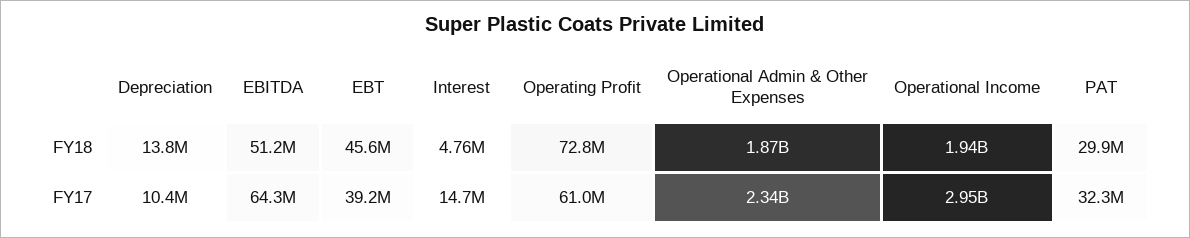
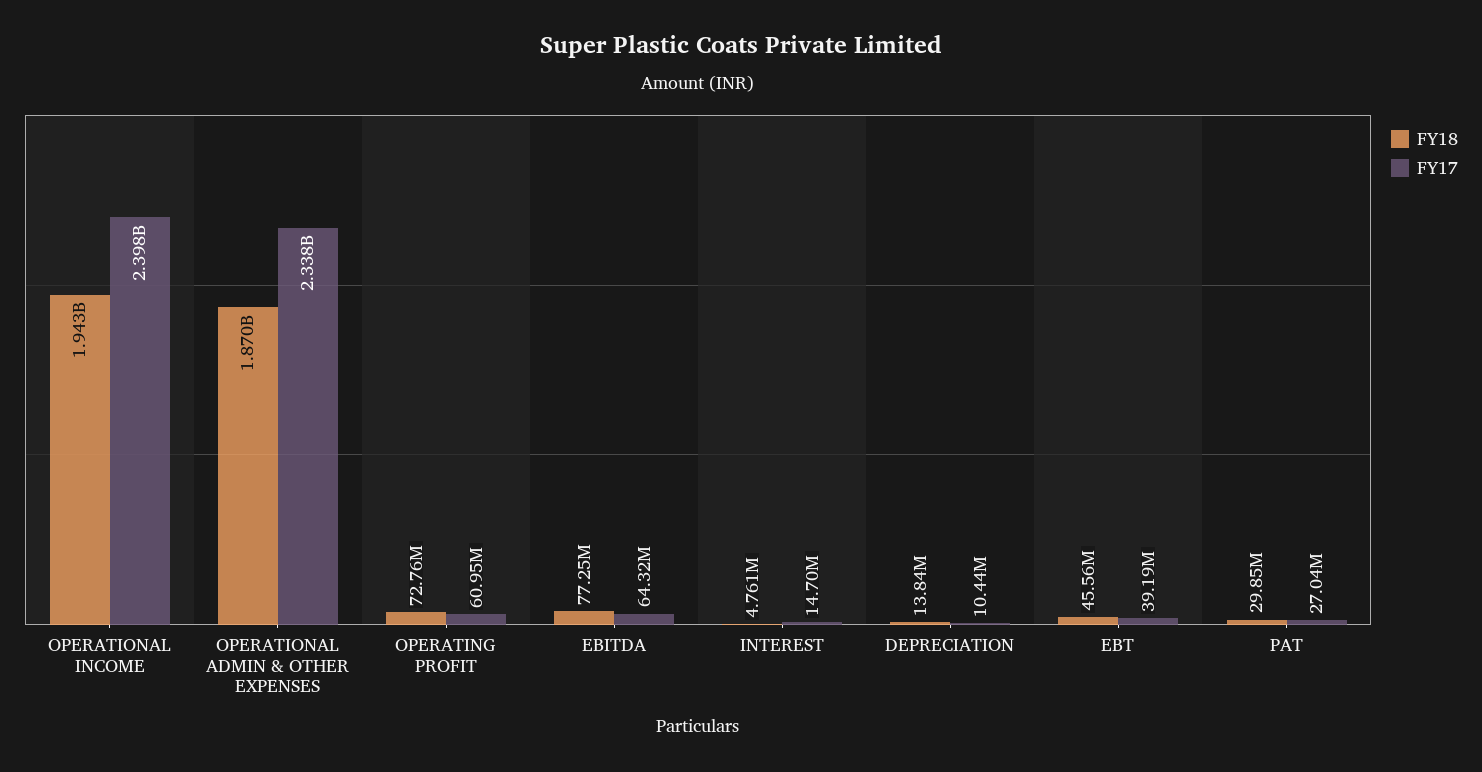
  {
    "FY18": {
      "Depreciation": 13840000,
-     "EBITDA": 51200000,
+     "EBITDA": 77250000,
      "EBT": 45560000,
      "Interest": 4761000,
      "Operating Profit": 72760000,
      "Operational Admin & Other Expenses": 1870000000,
      "Operational Income": 1943000000,
      "PAT": 29850000
    },
    "FY17": {
      "Depreciation": 10440000,
      "EBITDA": 64320000,
      "EBT": 39190000,
      "Interest": 14700000,
      "Operating Profit": 60950000,
      "Operational Admin & Other Expenses": 2338000000,
-     "Operational Income": 2950000000,
+     "Operational Income": 2398000000,
-     "PAT": 32300000
+     "PAT": 27040000
    }
  }

